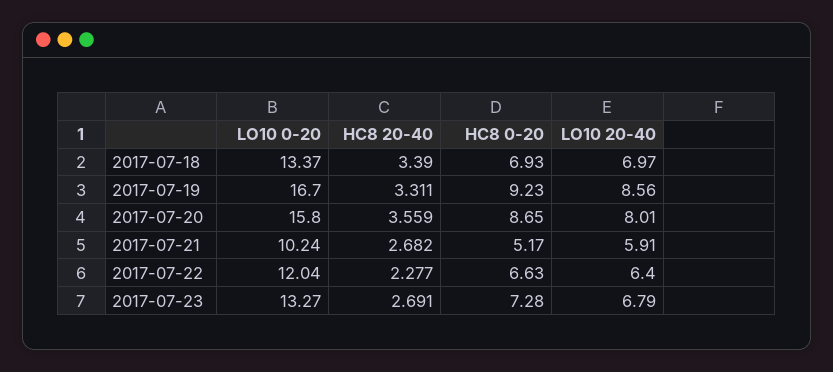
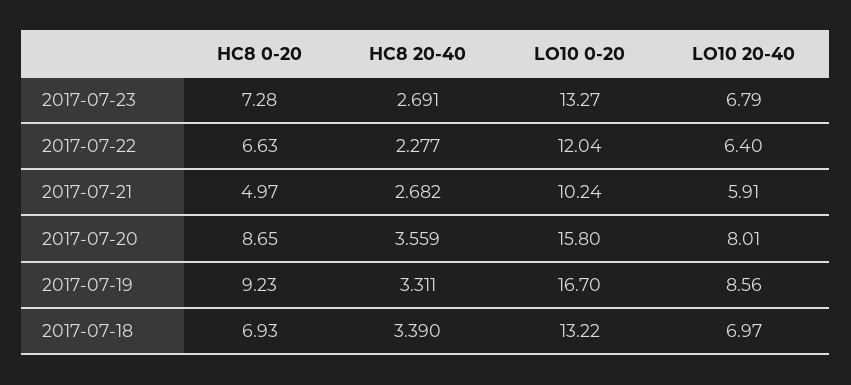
  {
    "LO10 0-20": {
-     "2017-07-18": 13.37,
+     "2017-07-18": 13.22,
      "2017-07-19": 16.7,
      "2017-07-20": 15.8,
      "2017-07-21": 10.24,
      "2017-07-22": 12.04,
      "2017-07-23": 13.27
    },
    "HC8 20-40": {
      "2017-07-18": 3.39,
      "2017-07-19": 3.311,
      "2017-07-20": 3.559,
      "2017-07-21": 2.682,
      "2017-07-22": 2.277,
      "2017-07-23": 2.691
    },
    "HC8 0-20": {
      "2017-07-18": 6.93,
      "2017-07-19": 9.23,
      "2017-07-20": 8.65,
-     "2017-07-21": 5.17,
+     "2017-07-21": 4.97,
      "2017-07-22": 6.63,
      "2017-07-23": 7.28
    },
    "LO10 20-40": {
      "2017-07-18": 6.97,
      "2017-07-19": 8.56,
      "2017-07-20": 8.01,
      "2017-07-21": 5.91,
      "2017-07-22": 6.4,
      "2017-07-23": 6.79
    }
  }

